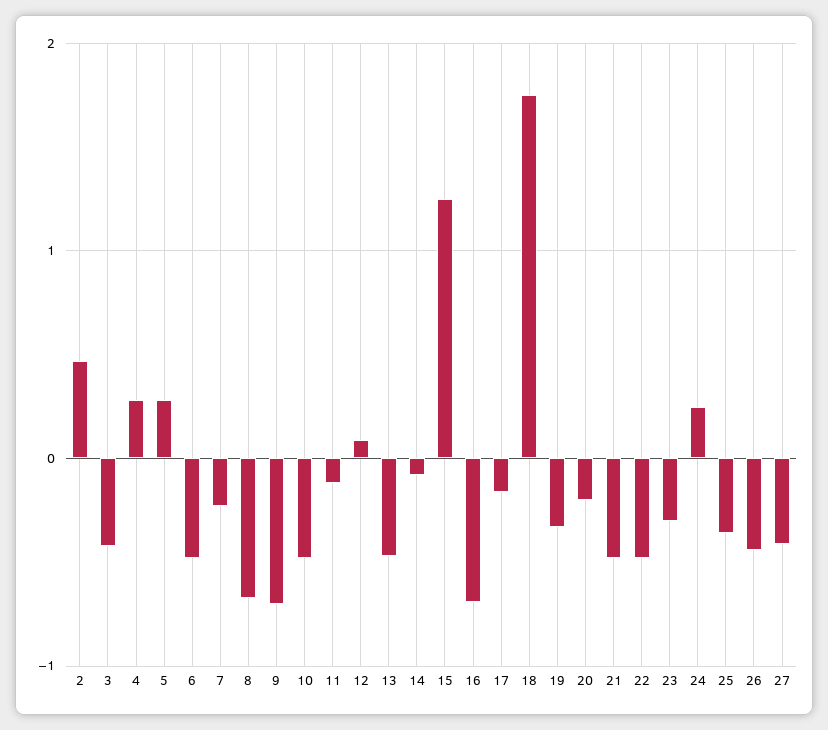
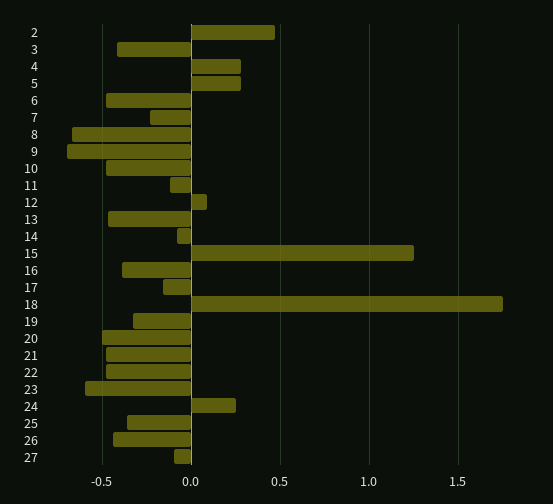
  {
    "2": 0.45,
    "3": -0.4,
    "4": 0.3,
    "5": 0.3,
    "6": -0.5,
    "7": -0.25,
    "8": -0.65,
    "9": -0.7,
    "10": -0.5,
    "11": -0.1,
    "12": 0.1,
    "13": -0.45,
    "14": -0.1,
    "15": 1.25,
-   "16": -0.7,
+   "16": -0.4,
    "17": -0.15,
    "18": 1.75,
    "19": -0.35,
-   "20": -0.2,
+   "20": -0.5,
    "21": -0.5,
    "22": -0.5,
-   "23": -0.3,
+   "23": -0.6,
    "24": 0.25,
    "25": -0.35,
    "26": -0.45,
-   "27": -0.4
+   "27": -0.1
  }

